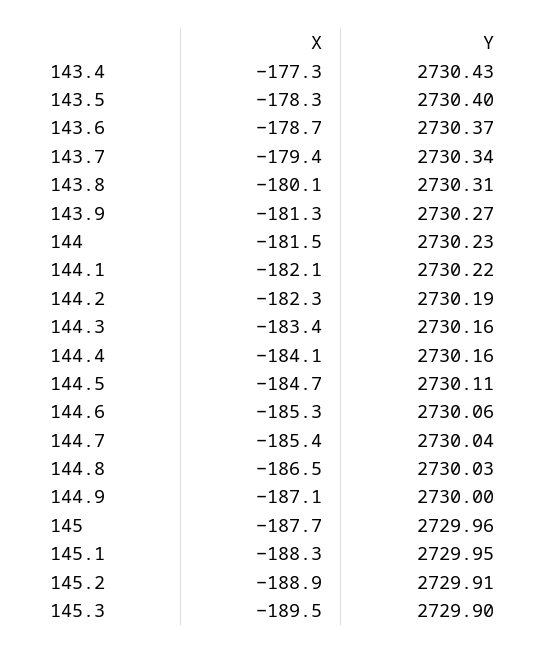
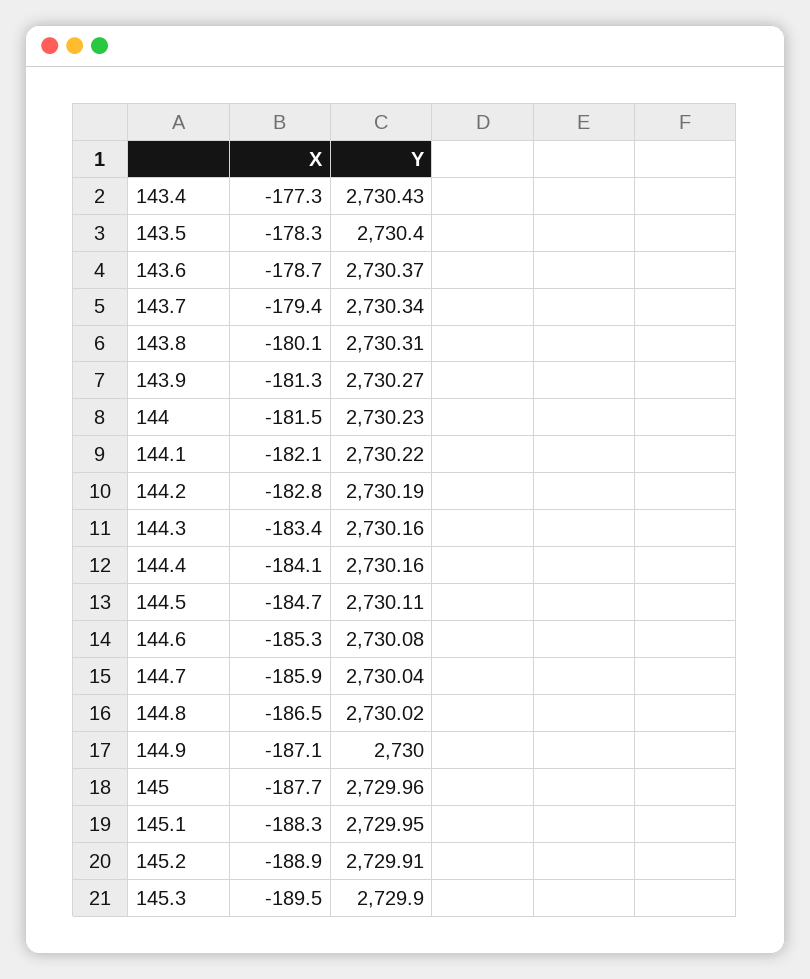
  {
    "X": {
      "143.4": -177.3,
      "143.5": -178.3,
      "143.6": -178.7,
      "143.7": -179.4,
      "143.8": -180.1,
      "143.9": -181.3,
      "144": -181.5,
      "144.1": -182.1,
-     "144.2": -182.3,
+     "144.2": -182.8,
      "144.3": -183.4,
      "144.4": -184.1,
      "144.5": -184.7,
      "144.6": -185.3,
-     "144.7": -185.4,
+     "144.7": -185.9,
      "144.8": -186.5,
      "144.9": -187.1,
      "145": -187.7,
      "145.1": -188.3,
      "145.2": -188.9,
      "145.3": -189.5
    },
    "Y": {
      "143.4": 2730.43,
      "143.5": 2730.4,
      "143.6": 2730.37,
      "143.7": 2730.34,
      "143.8": 2730.31,
      "143.9": 2730.27,
      "144": 2730.23,
      "144.1": 2730.22,
      "144.2": 2730.19,
      "144.3": 2730.16,
      "144.4": 2730.16,
      "144.5": 2730.11,
-     "144.6": 2730.06,
+     "144.6": 2730.08,
      "144.7": 2730.04,
-     "144.8": 2730.03,
+     "144.8": 2730.02,
      "144.9": 2730,
      "145": 2729.96,
      "145.1": 2729.95,
      "145.2": 2729.91,
      "145.3": 2729.9
    }
  }

